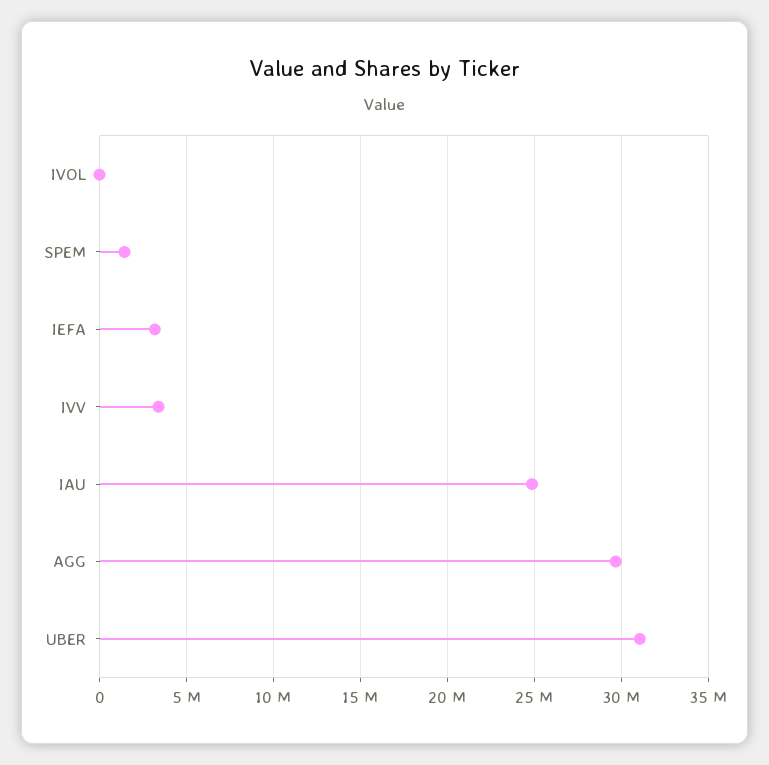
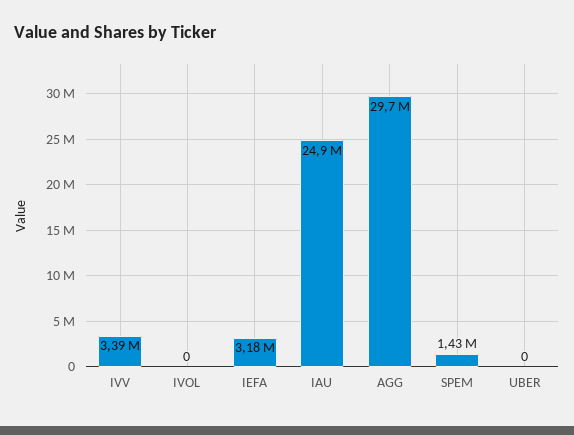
  {
    "IVOL": 0,
    "SPEM": 1430000,
    "IEFA": 3180000,
    "IVV": 3390000,
    "IAU": 24900000,
    "AGG": 29700000,
-   "UBER": 31000000
+   "UBER": 0
  }

